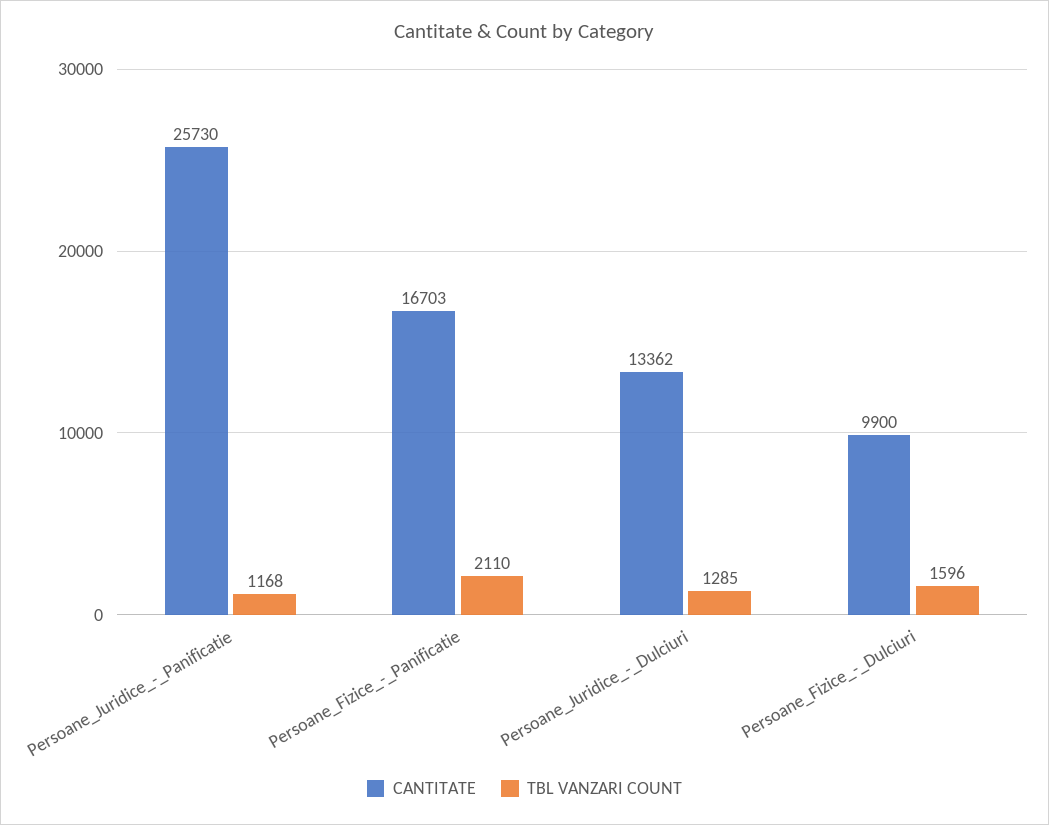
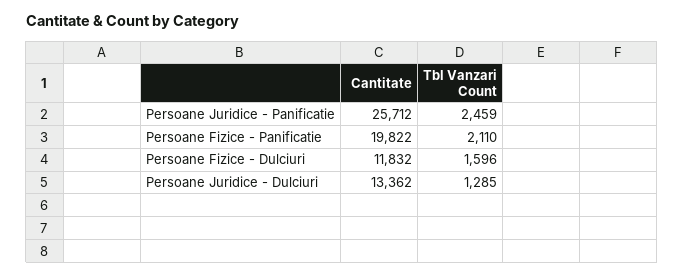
  {
    "CANTITATE": {
-     "Persoane_Juridice_-_Panificatie": 25730,
+     "Persoane_Juridice_-_Panificatie": 25712,
-     "Persoane_Fizice_-_Panificatie": 16703,
+     "Persoane_Fizice_-_Panificatie": 19822,
      "Persoane_Juridice_-_Dulciuri": 13362,
-     "Persoane_Fizice_-_Dulciuri": 9900
+     "Persoane_Fizice_-_Dulciuri": 11832
    },
    "TBL VANZARI COUNT": {
-     "Persoane_Juridice_-_Panificatie": 1168,
+     "Persoane_Juridice_-_Panificatie": 2459,
      "Persoane_Fizice_-_Panificatie": 2110,
      "Persoane_Juridice_-_Dulciuri": 1285,
      "Persoane_Fizice_-_Dulciuri": 1596
    }
  }

